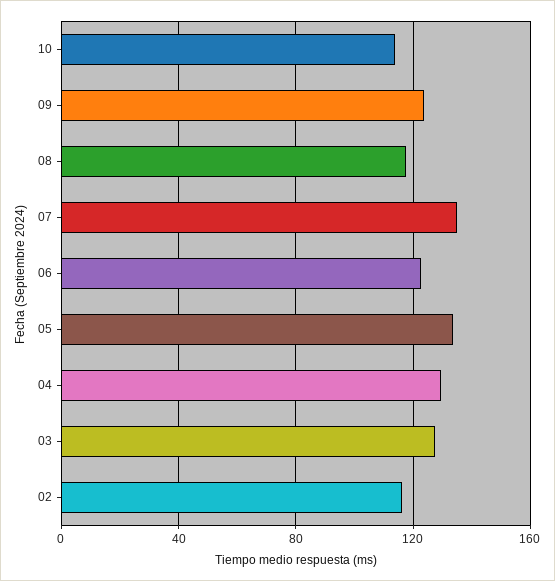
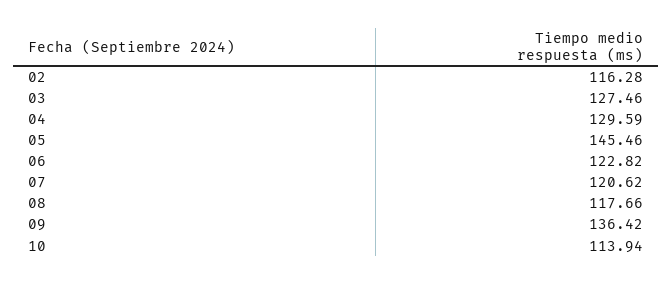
  {
    "10": 113.94,
-   "09": 125,
+   "09": 136.42,
    "08": 117.66,
-   "07": 135,
+   "07": 120.62,
    "06": 122.82,
-   "05": 135,
+   "05": 145.46,
    "04": 129.59,
    "03": 127.46,
    "02": 116.28
  }

